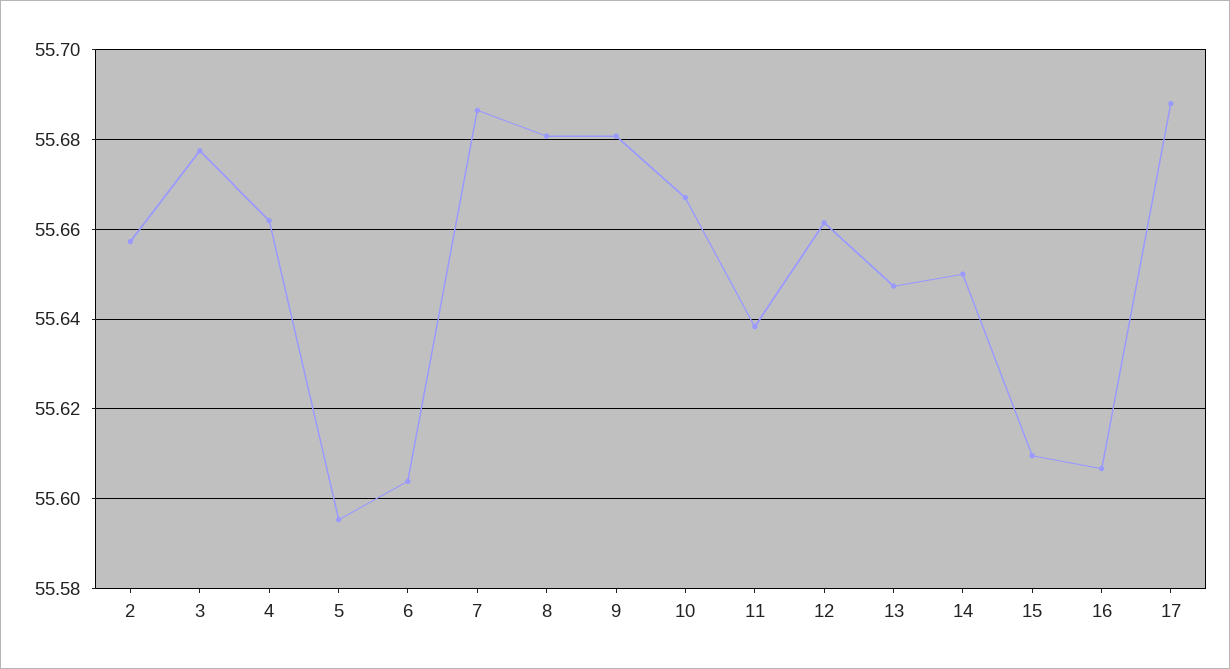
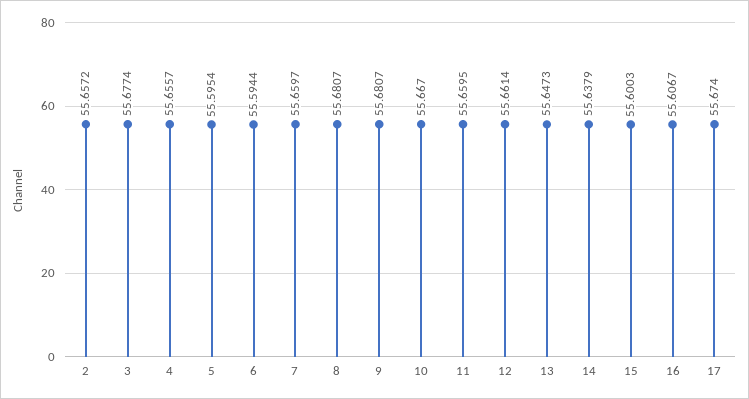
  {
    "2": 55.6572,
    "3": 55.6774,
-   "4": 55.662,
+   "4": 55.6557,
    "5": 55.5954,
-   "6": 55.604,
+   "6": 55.5944,
-   "7": 55.686,
+   "7": 55.6597,
    "8": 55.6807,
    "9": 55.6807,
    "10": 55.667,
-   "11": 55.638,
+   "11": 55.6595,
    "12": 55.6614,
    "13": 55.6473,
-   "14": 55.65,
+   "14": 55.6379,
-   "15": 55.61,
+   "15": 55.6003,
    "16": 55.6067,
-   "17": 55.688
+   "17": 55.674
  }

